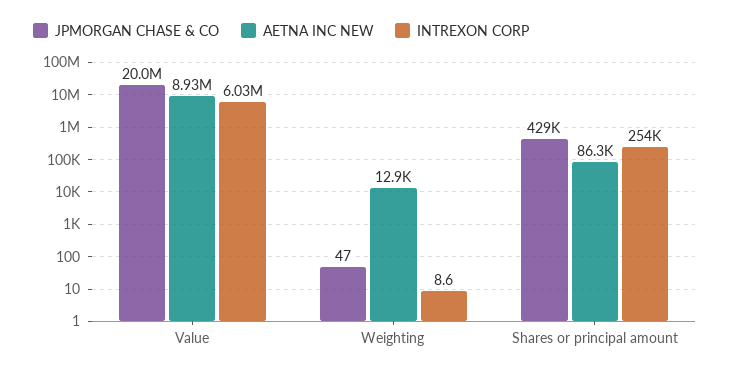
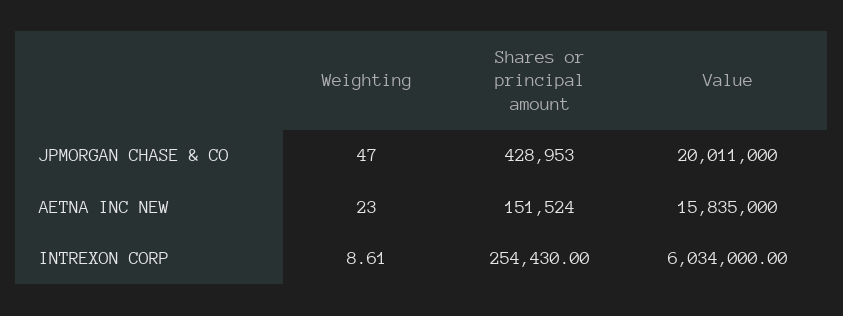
  {
    "JPMORGAN CHASE & CO": {
      "Value": 20011000,
      "Weighting": 47,
      "Shares or principal amount": 428953
    },
    "AETNA INC NEW": {
-     "Value": 8930000,
+     "Value": 15835000,
-     "Weighting": 12900,
+     "Weighting": 23,
-     "Shares or principal amount": 86300
+     "Shares or principal amount": 151524
    },
    "INTREXON CORP": {
      "Value": 6034000,
      "Weighting": 8.61,
      "Shares or principal amount": 254430
    }
  }

